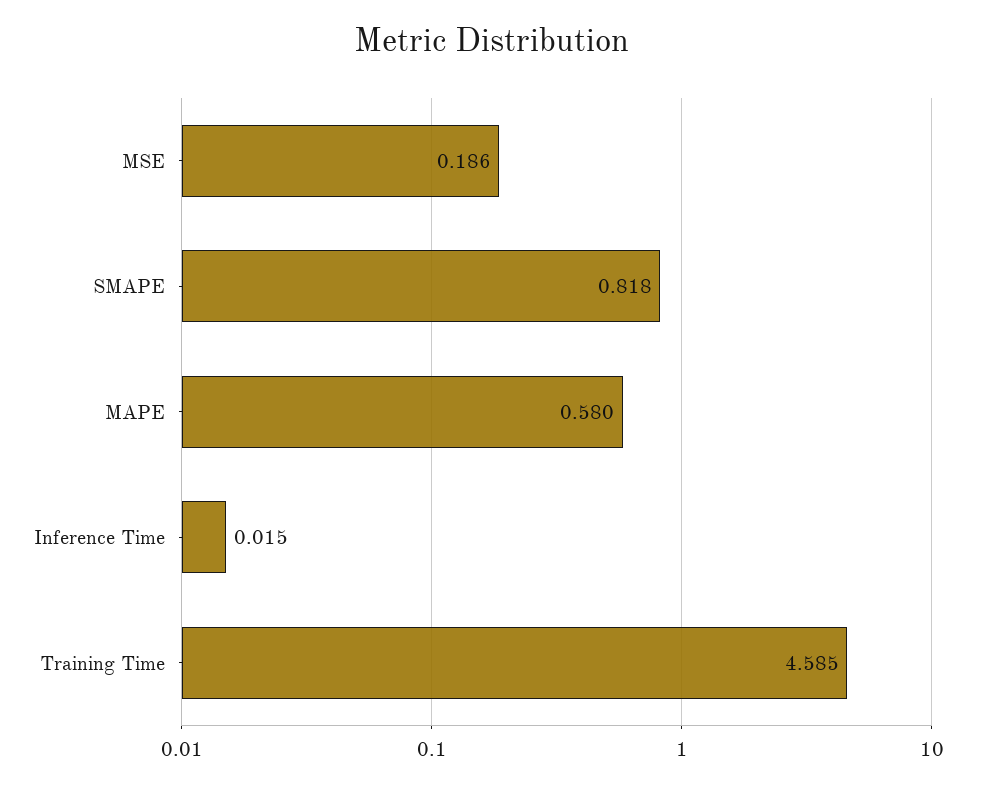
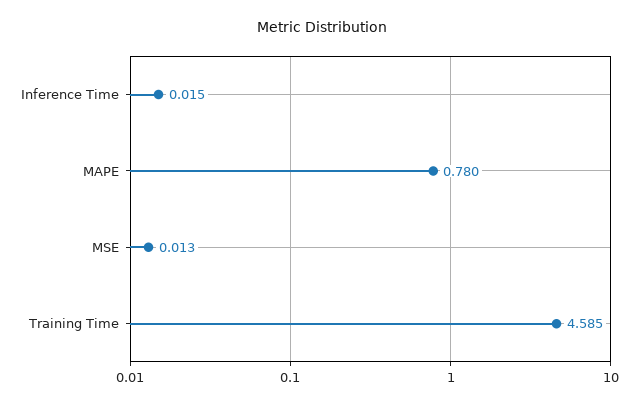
  {
-   "MSE": 0.186,
+   "MSE": 0.013,
-   "SMAPE": 0.818,
-   "MAPE": 0.58,
+   "MAPE": 0.78,
    "Inference Time": 0.015,
    "Training Time": 4.585
  }

